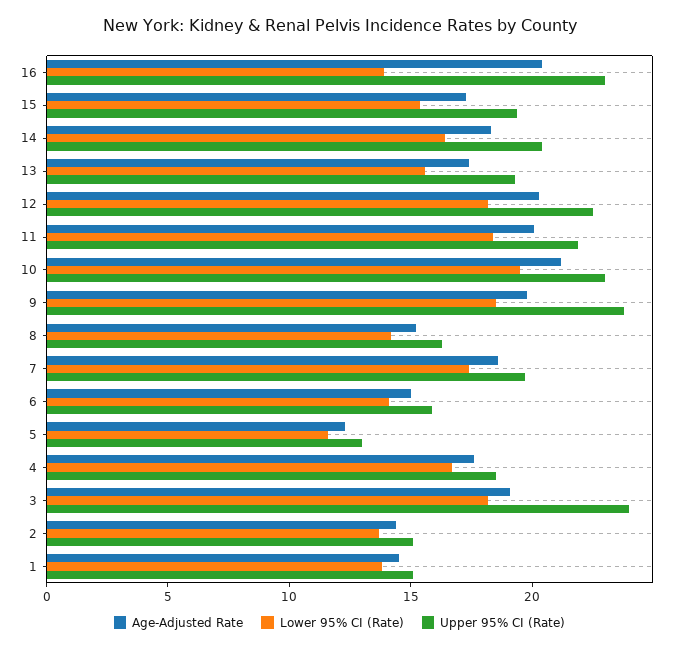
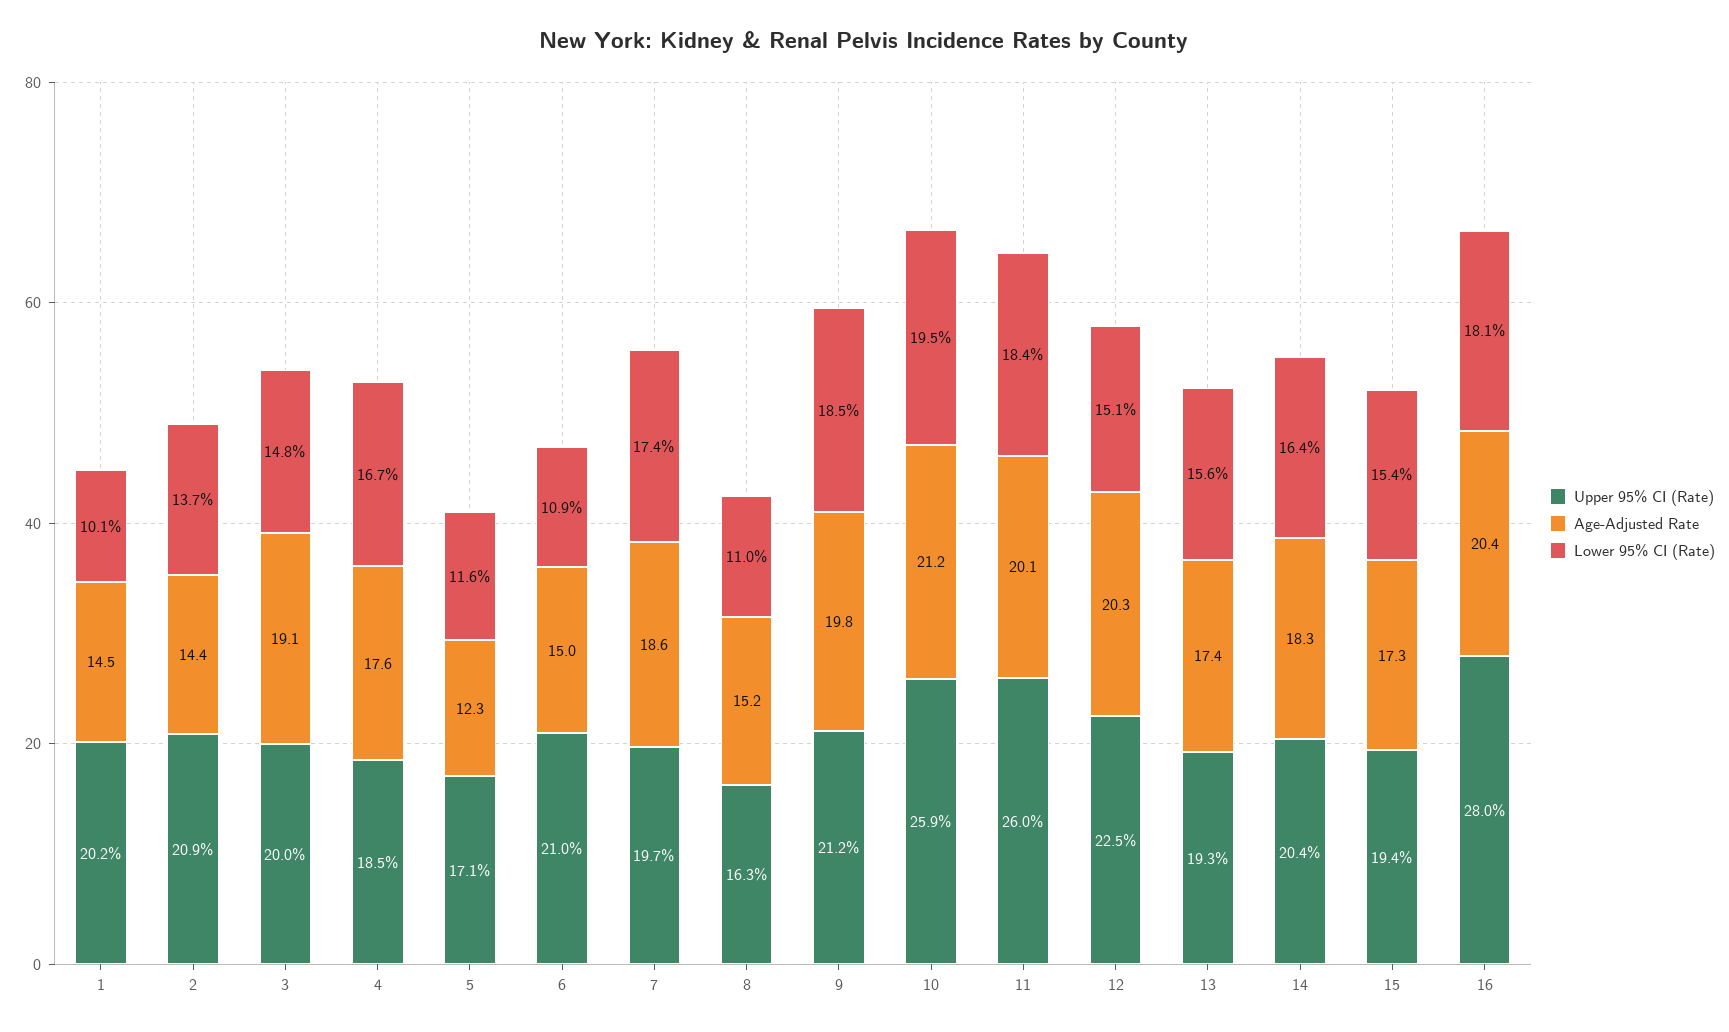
  {
    "Age-Adjusted Rate": {
      "16": 20.4,
      "15": 17.3,
      "14": 18.3,
      "13": 17.4,
      "12": 20.3,
      "11": 20.1,
      "10": 21.2,
      "9": 19.8,
      "8": 15.2,
      "7": 18.6,
      "6": 15,
      "5": 12.3,
      "4": 17.6,
      "3": 19.1,
      "2": 14.4,
      "1": 14.5
    },
    "Lower 95% CI (Rate)": {
-     "16": 14,
+     "16": 18.1,
      "15": 15.4,
      "14": 16.4,
      "13": 15.6,
-     "12": 18,
+     "12": 15.1,
      "11": 18.4,
      "10": 19.5,
      "9": 18.5,
-     "8": 14,
+     "8": 11,
      "7": 17.4,
-     "6": 14,
+     "6": 10.9,
      "5": 11.6,
      "4": 16.7,
-     "3": 18,
+     "3": 14.8,
      "2": 13.7,
-     "1": 14
+     "1": 10.1
    },
    "Upper 95% CI (Rate)": {
-     "16": 23,
+     "16": 28,
      "15": 19.4,
      "14": 20.4,
      "13": 19.3,
      "12": 22.5,
-     "11": 22,
+     "11": 26,
-     "10": 23,
+     "10": 25.9,
-     "9": 24,
+     "9": 21.2,
      "8": 16.3,
      "7": 19.7,
-     "6": 16,
+     "6": 21,
-     "5": 13,
+     "5": 17.1,
      "4": 18.5,
-     "3": 24,
+     "3": 20,
-     "2": 15,
+     "2": 20.9,
-     "1": 15
+     "1": 20.2
    }
  }

